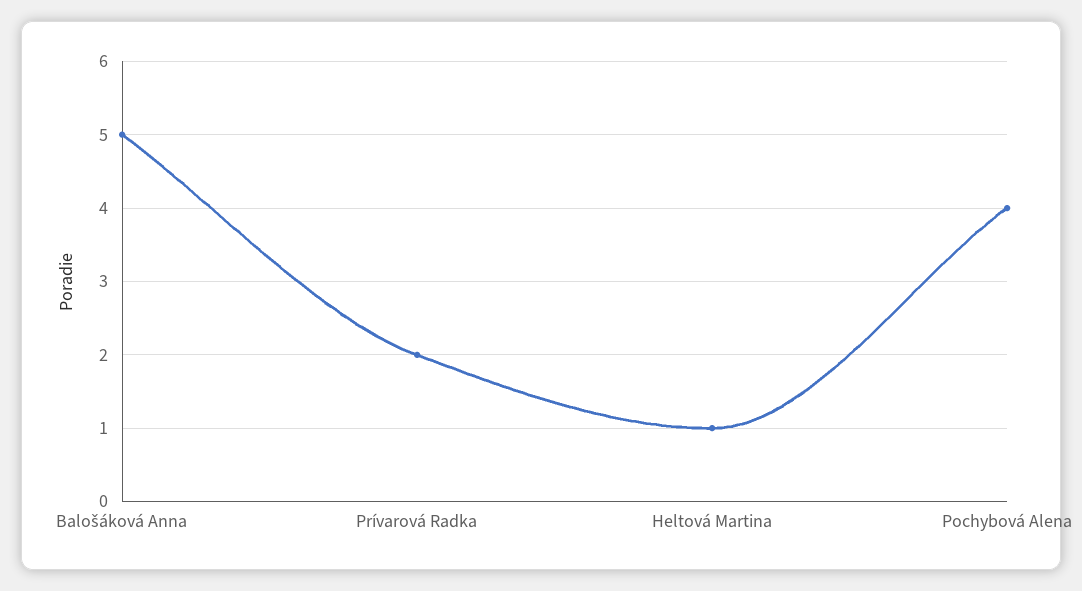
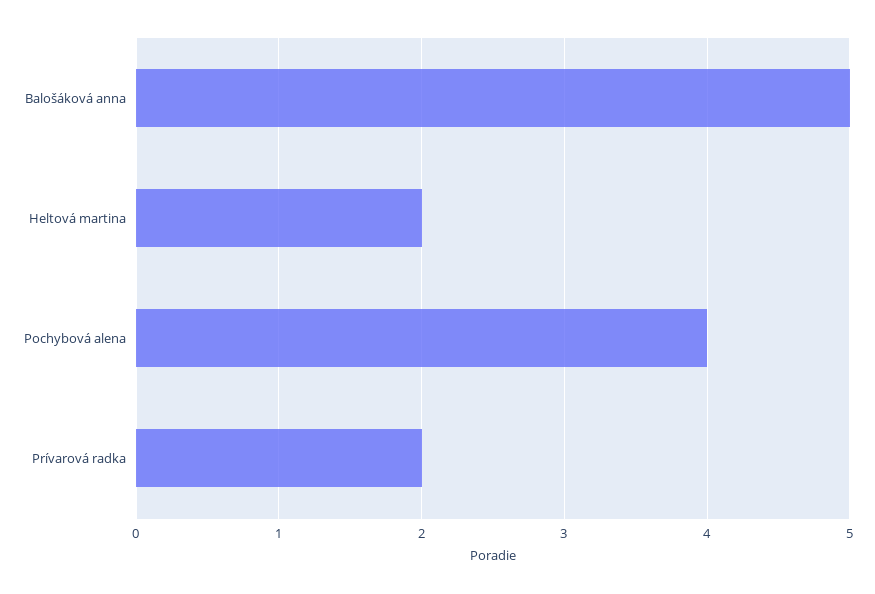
  {
    "Balošáková Anna": 5,
    "Prívarová Radka": 2,
-   "Heltová Martina": 1,
+   "Heltová Martina": 2,
    "Pochybová Alena": 4
  }

